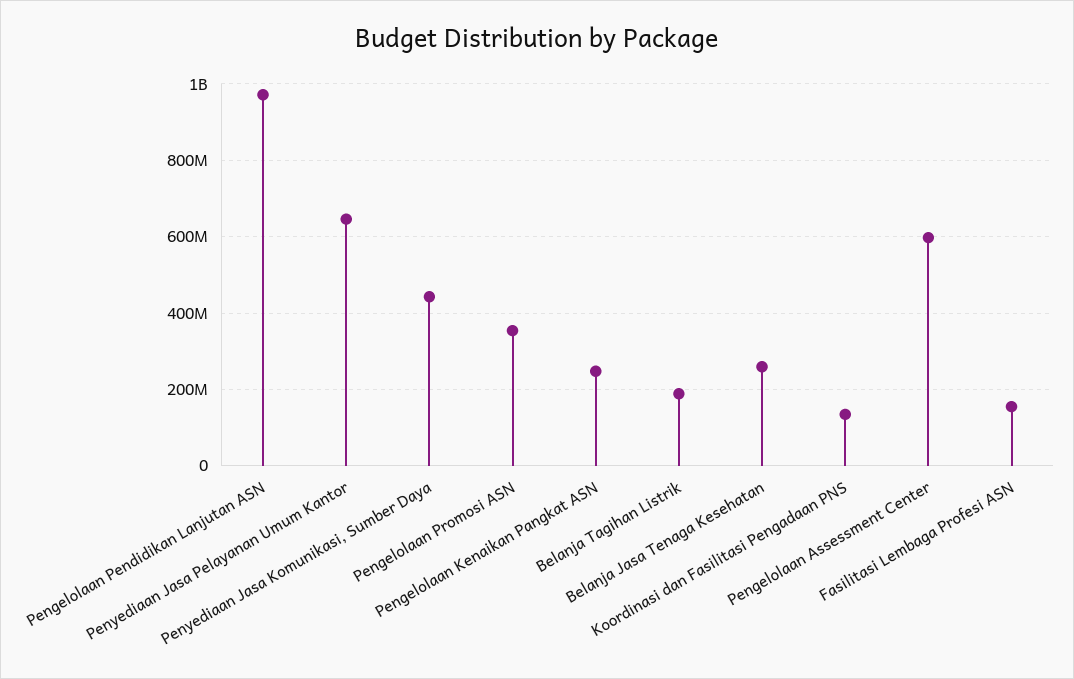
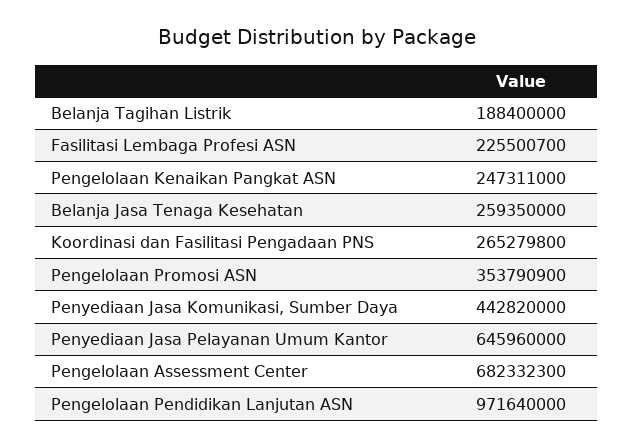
  {
    "Pengelolaan Pendidikan Lanjutan ASN": 971640000,
    "Penyediaan Jasa Pelayanan Umum Kantor": 645960000,
    "Penyediaan Jasa Komunikasi, Sumber Daya": 442820000,
    "Pengelolaan Promosi ASN": 353790900,
    "Pengelolaan Kenaikan Pangkat ASN": 247311000,
    "Belanja Tagihan Listrik": 188400000,
    "Belanja Jasa Tenaga Kesehatan": 259350000,
-   "Koordinasi dan Fasilitasi Pengadaan PNS": 140000000,
+   "Koordinasi dan Fasilitasi Pengadaan PNS": 265279800,
-   "Pengelolaan Assessment Center": 600000000,
+   "Pengelolaan Assessment Center": 682332300,
-   "Fasilitasi Lembaga Profesi ASN": 160000000
+   "Fasilitasi Lembaga Profesi ASN": 225500700
  }

